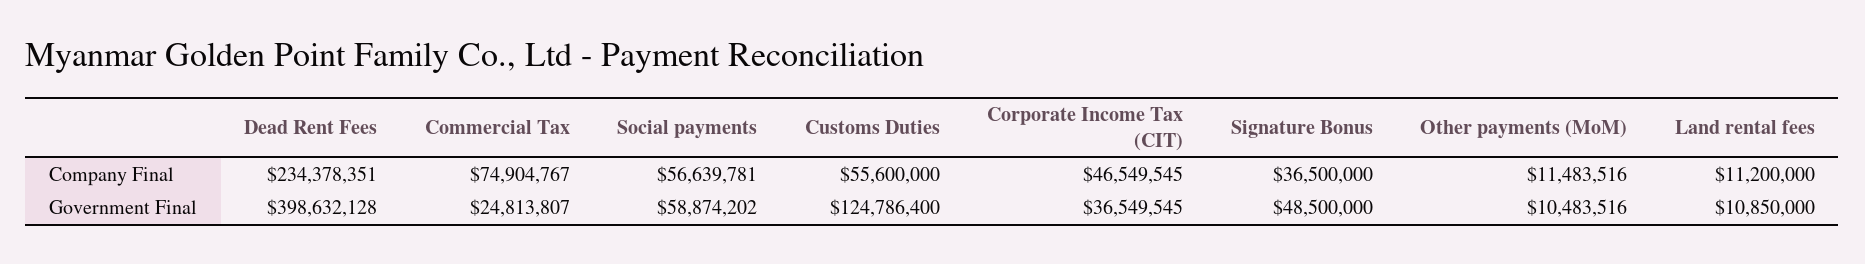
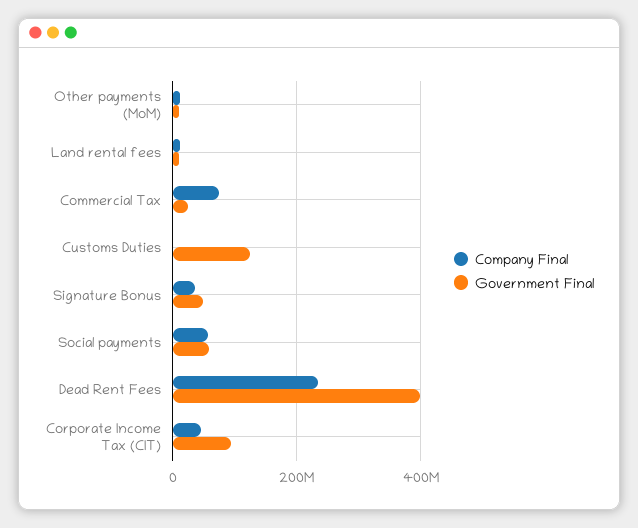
  {
    "Company Final": {
      "Dead Rent Fees": 234378351,
      "Commercial Tax": 74904767,
      "Social payments": 56639781,
-     "Customs Duties": 55600000,
+     "Customs Duties": 0,
      "Corporate Income Tax (CIT)": 46549545,
      "Signature Bonus": 36500000,
      "Other payments (MoM)": 11483516,
      "Land rental fees": 11200000
    },
    "Government Final": {
      "Dead Rent Fees": 398632128,
      "Commercial Tax": 24813807,
      "Social payments": 58874202,
      "Customs Duties": 124786400,
-     "Corporate Income Tax (CIT)": 36549545,
+     "Corporate Income Tax (CIT)": 100000000,
      "Signature Bonus": 48500000,
      "Other payments (MoM)": 10483516,
      "Land rental fees": 10850000
    }
  }

